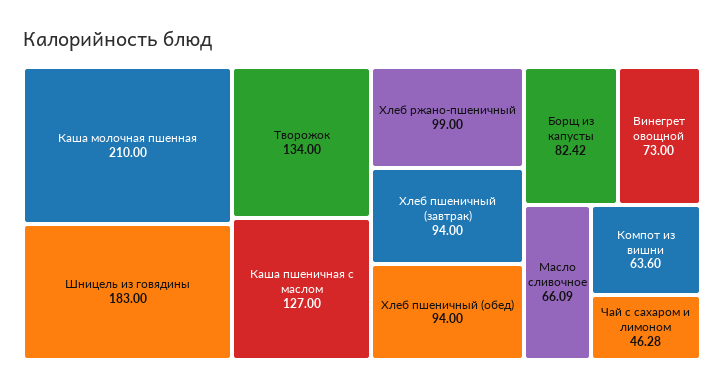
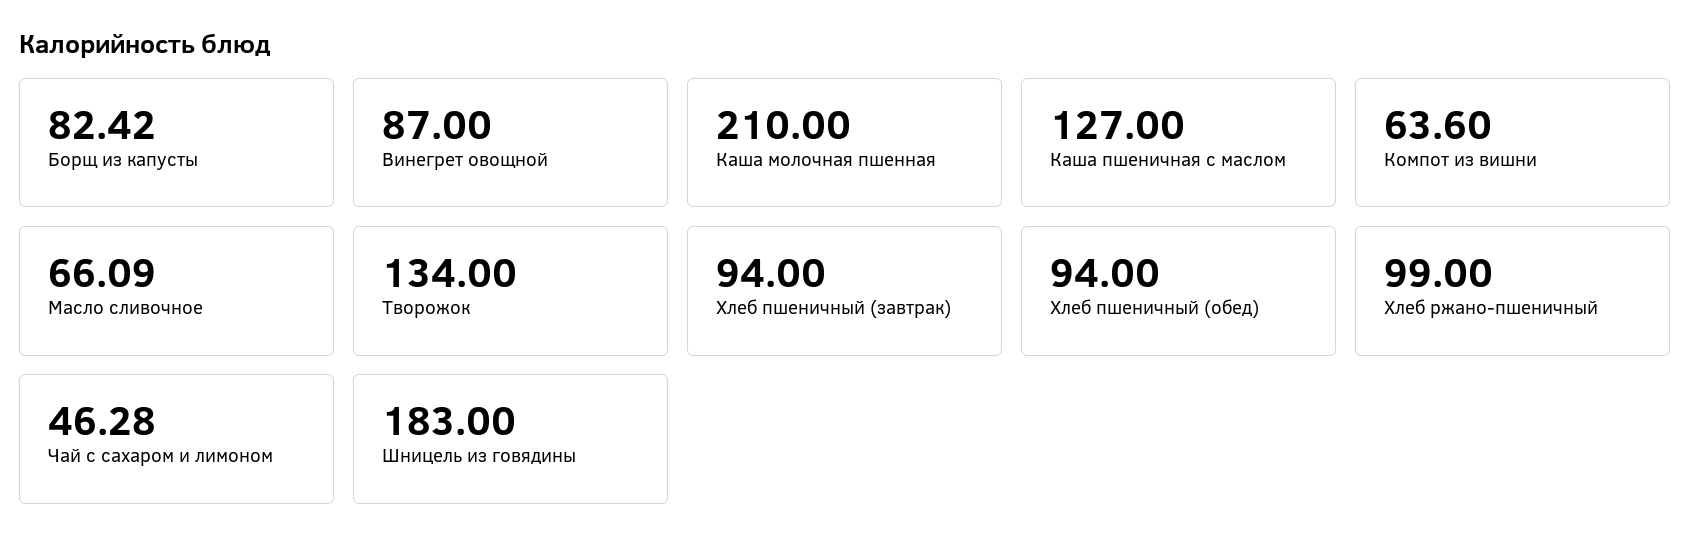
  {
    "Каша молочная пшенная": 210,
    "Шницель из говядины": 183,
    "Творожок": 134,
    "Каша пшеничная с маслом": 127,
    "Хлеб ржано-пшеничный": 99,
    "Хлеб пшеничный (завтрак)": 94,
    "Хлеб пшеничный (обед)": 94,
    "Борщ из капусты": 82.42,
-   "Винегрет овощной": 73,
+   "Винегрет овощной": 87,
    "Масло сливочное": 66.09,
    "Компот из вишни": 63.6,
    "Чай с сахаром и лимоном": 46.28
  }

